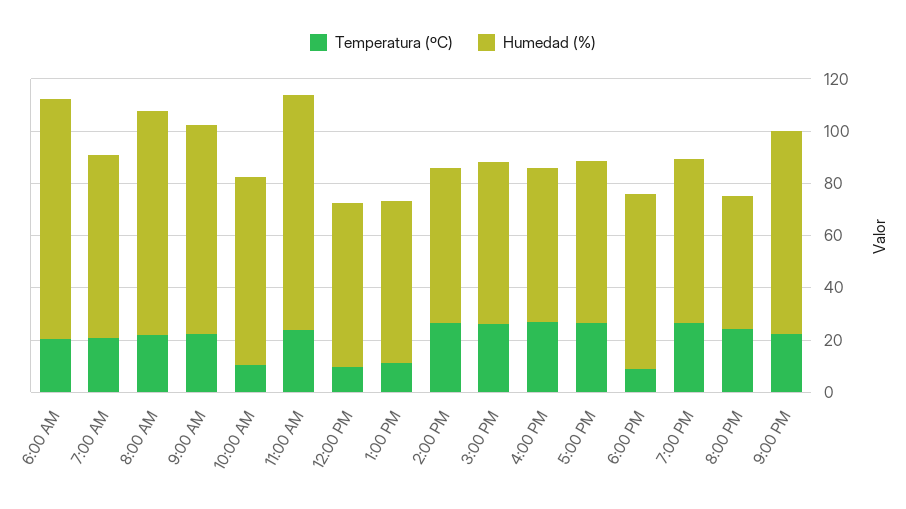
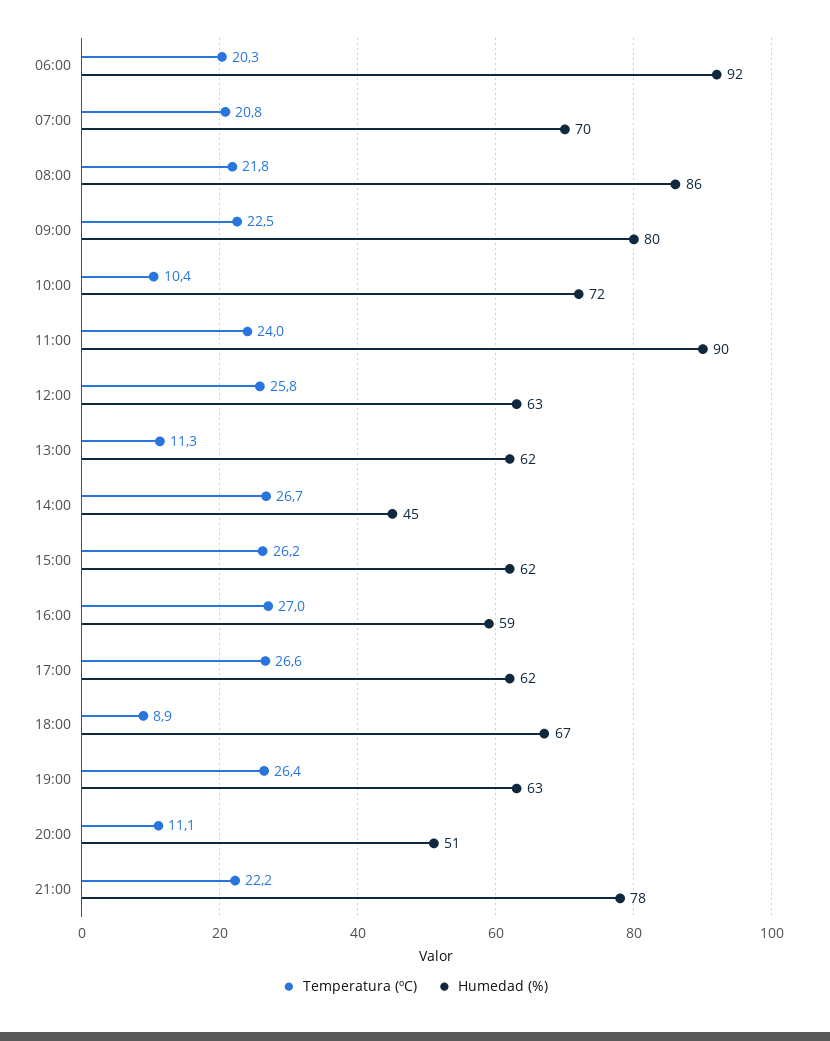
  {
    "Temperatura (ºC)": {
      "6:00 AM": 20.3,
      "7:00 AM": 20.8,
      "8:00 AM": 21.8,
      "9:00 AM": 22.5,
      "10:00 AM": 10.4,
      "11:00 AM": 24,
-     "12:00 PM": 10,
+     "12:00 PM": 25.8,
      "1:00 PM": 11.3,
      "2:00 PM": 26.7,
      "3:00 PM": 26.2,
      "4:00 PM": 27,
      "5:00 PM": 26.6,
      "6:00 PM": 8.9,
      "7:00 PM": 26.4,
-     "8:00 PM": 25,
+     "8:00 PM": 11.1,
      "9:00 PM": 22.2
    },
    "Humedad (%)": {
      "6:00 AM": 92,
      "7:00 AM": 70,
      "8:00 AM": 86,
      "9:00 AM": 80,
      "10:00 AM": 72,
      "11:00 AM": 90,
      "12:00 PM": 63,
      "1:00 PM": 62,
-     "2:00 PM": 60,
+     "2:00 PM": 45,
      "3:00 PM": 62,
      "4:00 PM": 59,
      "5:00 PM": 62,
      "6:00 PM": 67,
      "7:00 PM": 63,
      "8:00 PM": 51,
      "9:00 PM": 78
    }
  }

